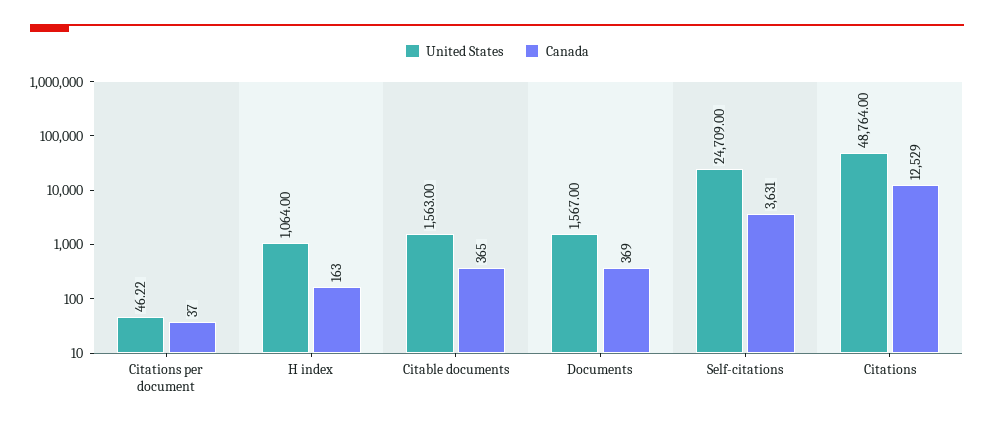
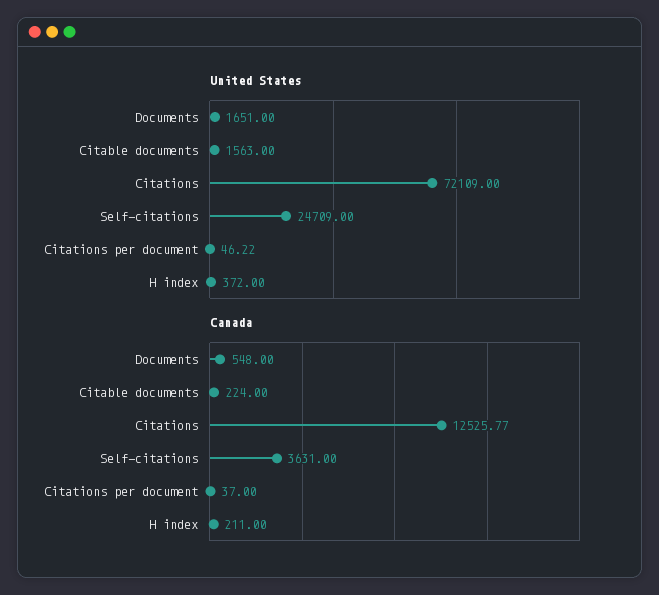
  {
    "United States": {
      "Citations per document": 46.22,
-     "H index": 1064,
+     "H index": 372,
      "Citable documents": 1563,
-     "Documents": 1567,
+     "Documents": 1651,
      "Self-citations": 24709,
-     "Citations": 48764
+     "Citations": 72109
    },
    "Canada": {
      "Citations per document": 37,
-     "H index": 163,
+     "H index": 211,
-     "Citable documents": 365,
+     "Citable documents": 224,
-     "Documents": 369,
+     "Documents": 548,
      "Self-citations": 3631,
-     "Citations": 12529
+     "Citations": 12525.77
    }
  }

